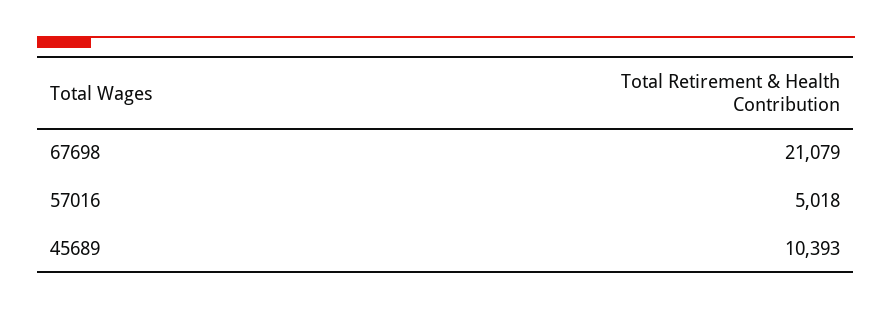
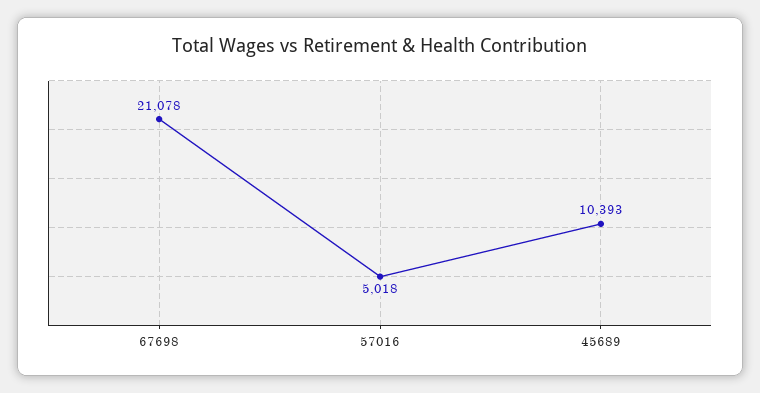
  {
-   "67698": 21079,
+   "67698": 21078,
    "57016": 5018,
    "45689": 10393
  }

